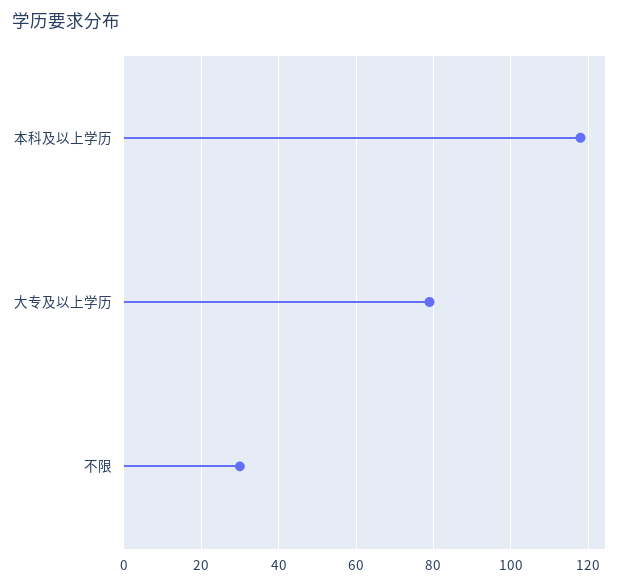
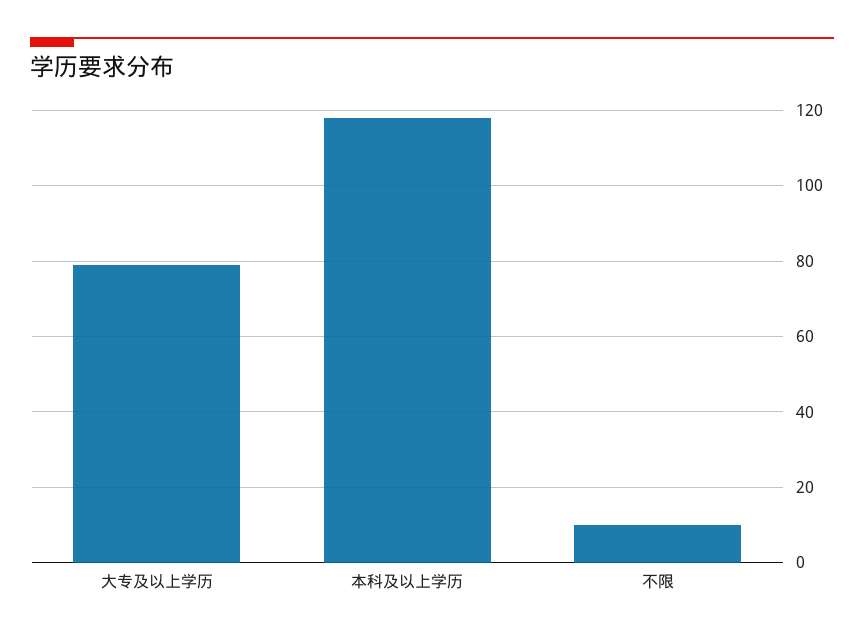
  {
    "本科及以上学历": 120,
    "大专及以上学历": 80,
-   "不限": 30
+   "不限": 10
  }

